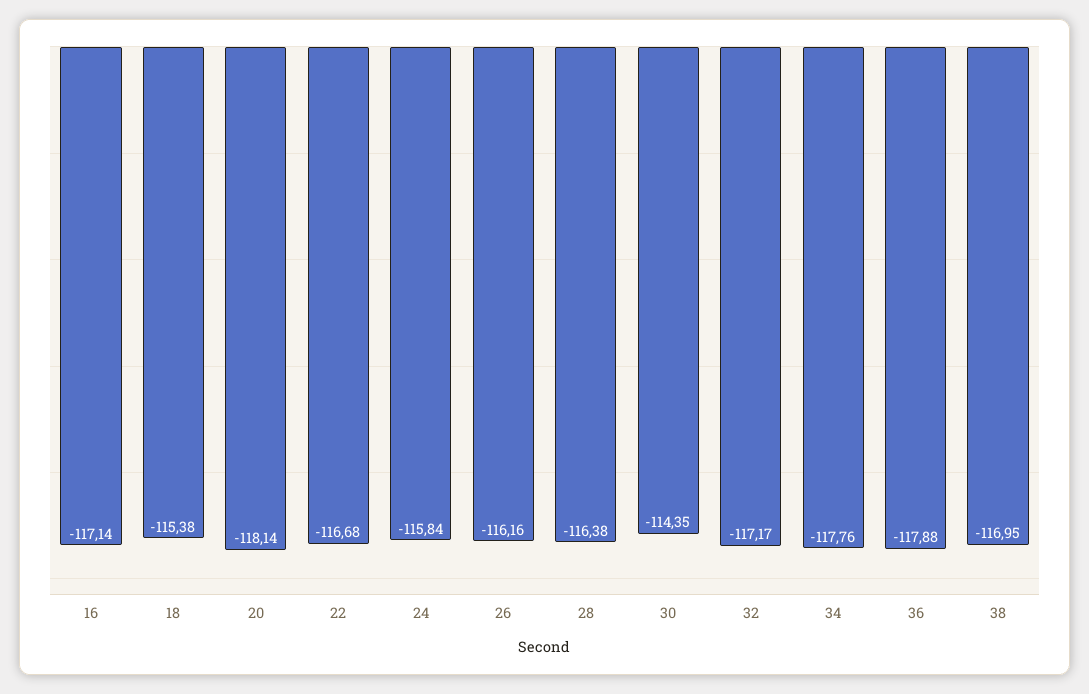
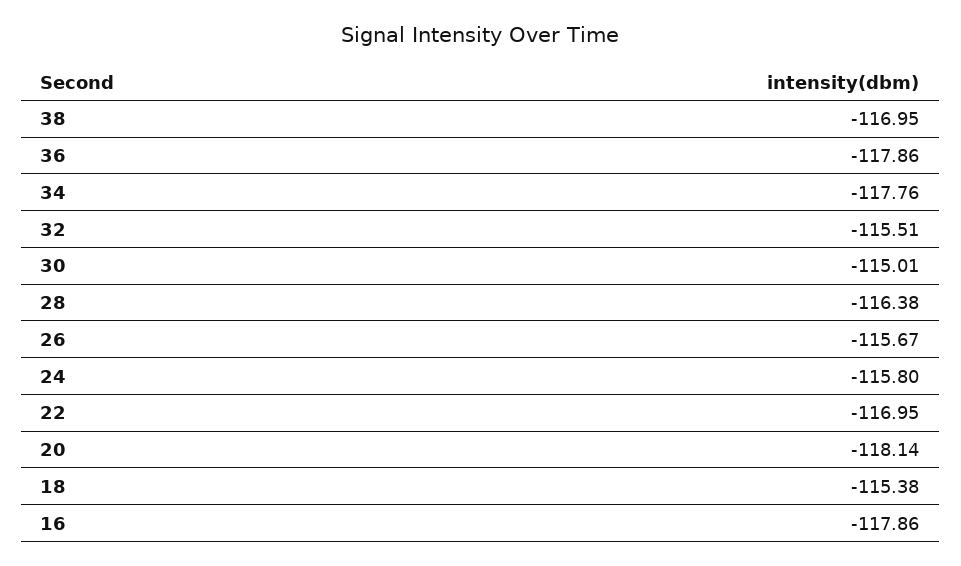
  {
-   "16": -117.14,
+   "16": -117.86,
    "18": -115.38,
    "20": -118.14,
-   "22": -116.68,
+   "22": -116.95,
-   "24": -115.84,
+   "24": -115.8,
-   "26": -116.16,
+   "26": -115.67,
    "28": -116.38,
-   "30": -114.35,
+   "30": -115.01,
-   "32": -117.17,
+   "32": -115.51,
    "34": -117.76,
-   "36": -117.88,
+   "36": -117.86,
    "38": -116.95
  }

